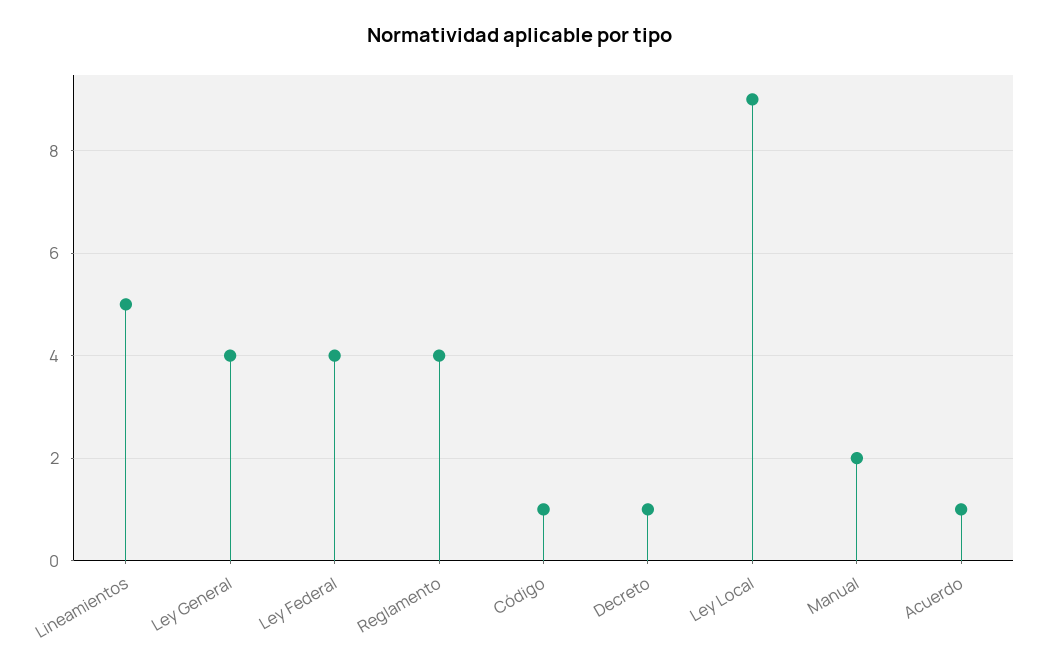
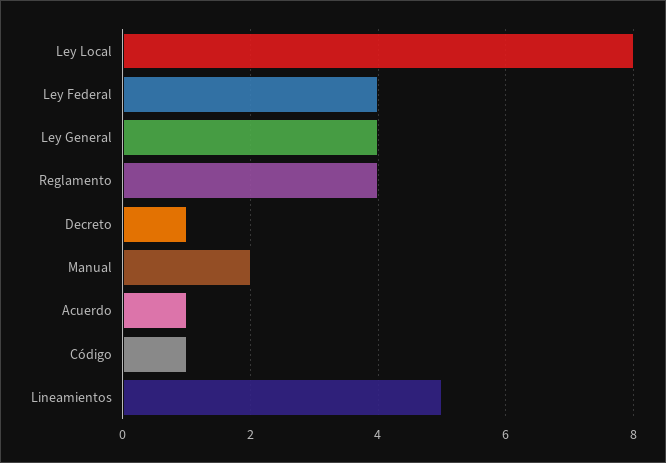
  {
    "Lineamientos": 5,
    "Ley General": 4,
    "Ley Federal": 4,
    "Reglamento": 4,
    "Código": 1,
    "Decreto": 1,
-   "Ley Local": 9,
+   "Ley Local": 8,
    "Manual": 2,
    "Acuerdo": 1
  }

